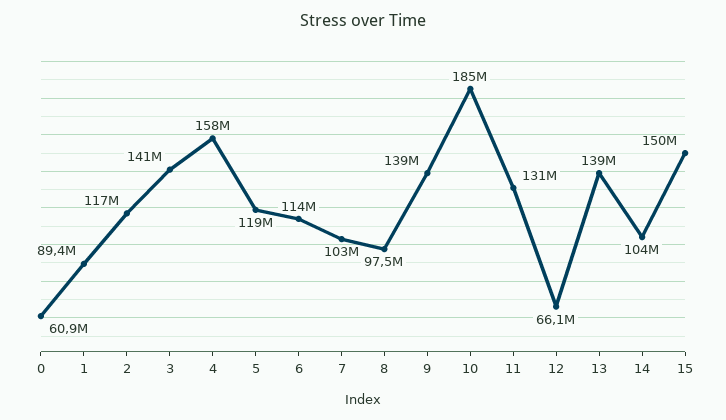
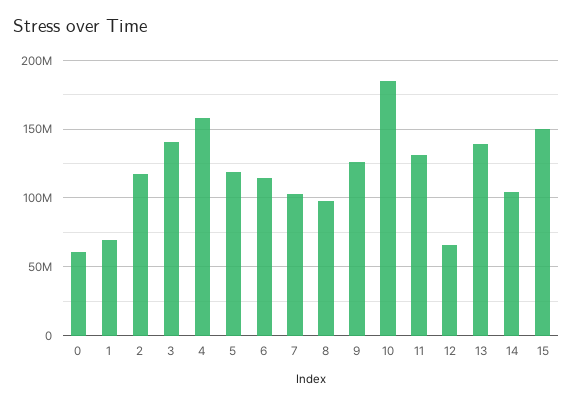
  {
    "0": 60900000,
-   "1": 89400000,
+   "1": 70000000,
    "2": 117000000,
    "3": 141000000,
    "4": 158000000,
    "5": 119000000,
    "6": 114000000,
    "7": 103000000,
    "8": 97500000,
-   "9": 139000000,
+   "9": 125000000,
    "10": 185000000,
    "11": 131000000,
    "12": 66100000,
    "13": 139000000,
    "14": 104000000,
    "15": 150000000
  }

